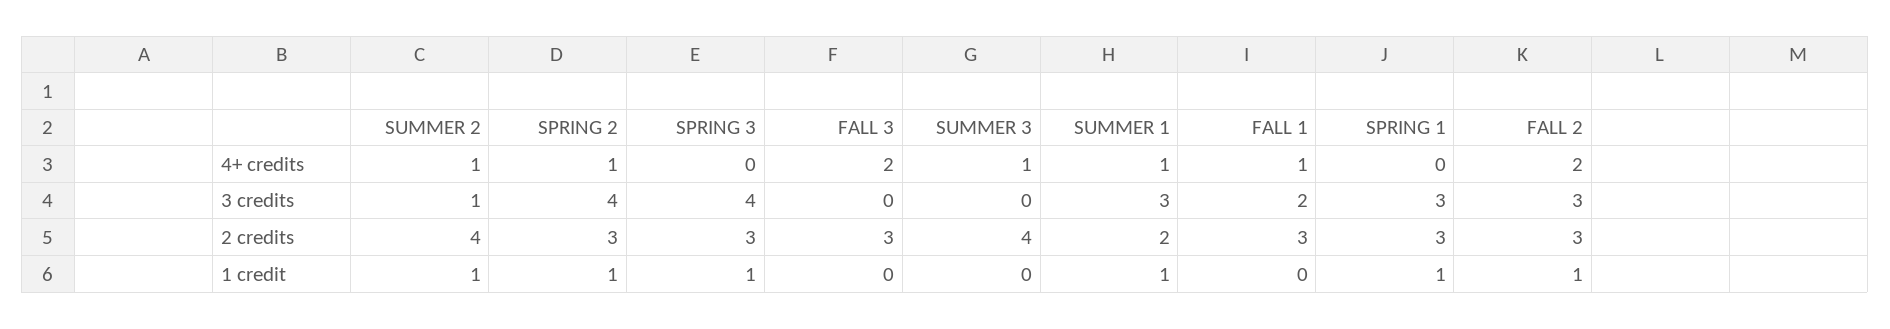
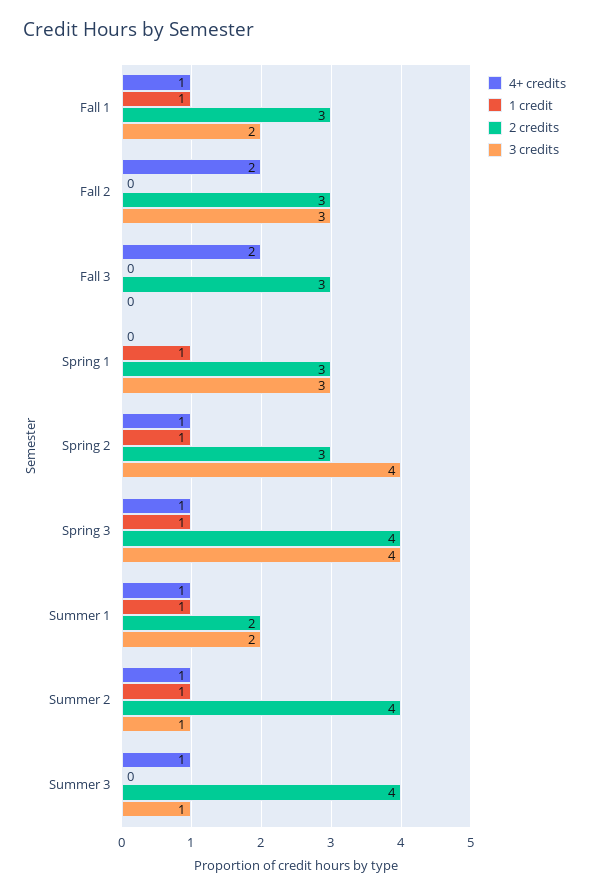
  {
    "4+ credits": {
      "SUMMER 2": 1,
      "SPRING 2": 1,
-     "SPRING 3": 0,
+     "SPRING 3": 1,
      "FALL 3": 2,
      "SUMMER 3": 1,
      "SUMMER 1": 1,
      "FALL 1": 1,
      "SPRING 1": 0,
      "FALL 2": 2
    },
    "3 credits": {
      "SUMMER 2": 1,
      "SPRING 2": 4,
      "SPRING 3": 4,
      "FALL 3": 0,
-     "SUMMER 3": 0,
+     "SUMMER 3": 1,
-     "SUMMER 1": 3,
+     "SUMMER 1": 2,
      "FALL 1": 2,
      "SPRING 1": 3,
      "FALL 2": 3
    },
    "2 credits": {
      "SUMMER 2": 4,
      "SPRING 2": 3,
-     "SPRING 3": 3,
+     "SPRING 3": 4,
      "FALL 3": 3,
      "SUMMER 3": 4,
      "SUMMER 1": 2,
      "FALL 1": 3,
      "SPRING 1": 3,
      "FALL 2": 3
    },
    "1 credit": {
      "SUMMER 2": 1,
      "SPRING 2": 1,
      "SPRING 3": 1,
      "FALL 3": 0,
      "SUMMER 3": 0,
      "SUMMER 1": 1,
-     "FALL 1": 0,
+     "FALL 1": 1,
      "SPRING 1": 1,
-     "FALL 2": 1
+     "FALL 2": 0
    }
  }

